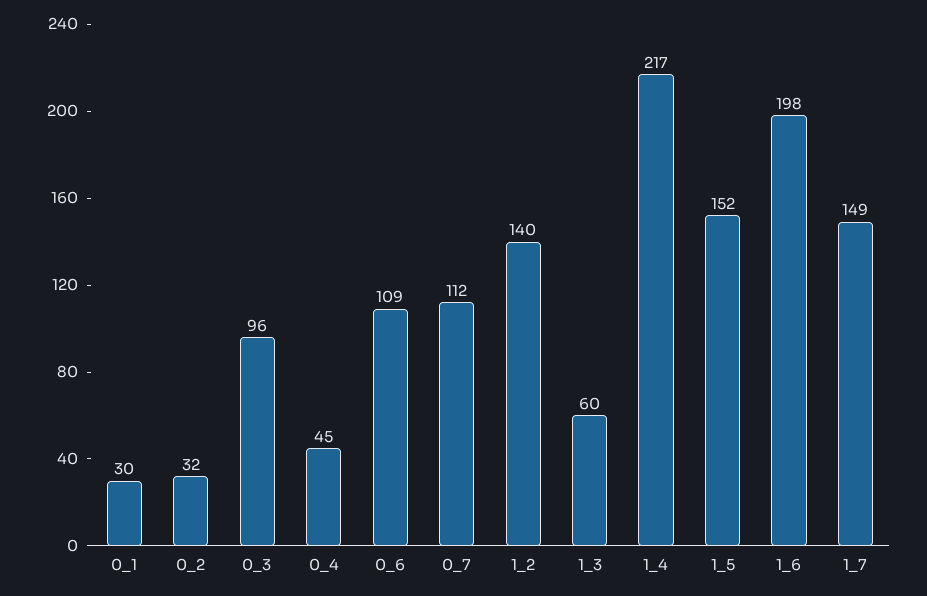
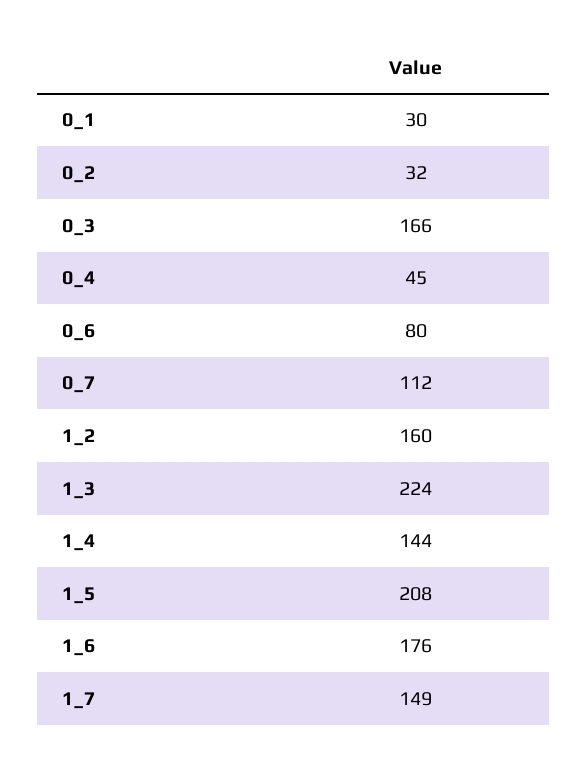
  {
    "0_1": 30,
    "0_2": 32,
-   "0_3": 96,
+   "0_3": 166,
    "0_4": 45,
-   "0_6": 109,
+   "0_6": 80,
    "0_7": 112,
-   "1_2": 140,
+   "1_2": 160,
-   "1_3": 60,
+   "1_3": 224,
-   "1_4": 217,
+   "1_4": 144,
-   "1_5": 152,
+   "1_5": 208,
-   "1_6": 198,
+   "1_6": 176,
    "1_7": 149
  }

